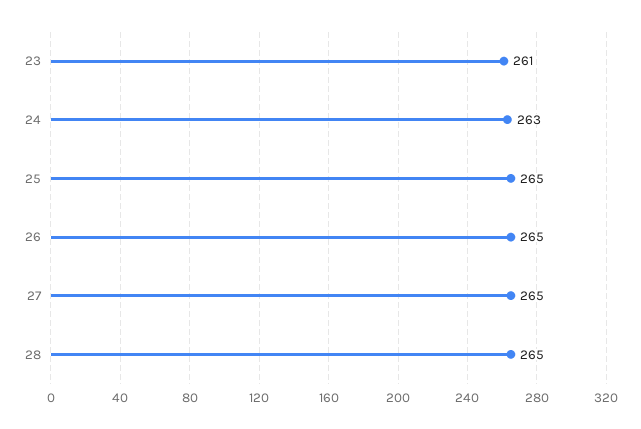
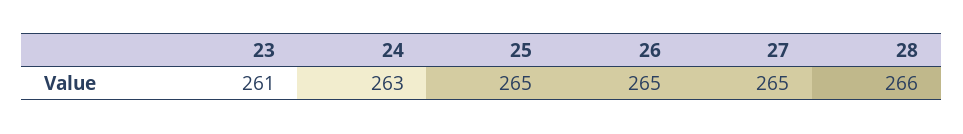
  {
    "23": 261,
    "24": 263,
    "25": 265,
    "26": 265,
    "27": 265,
-   "28": 265
+   "28": 266
  }

